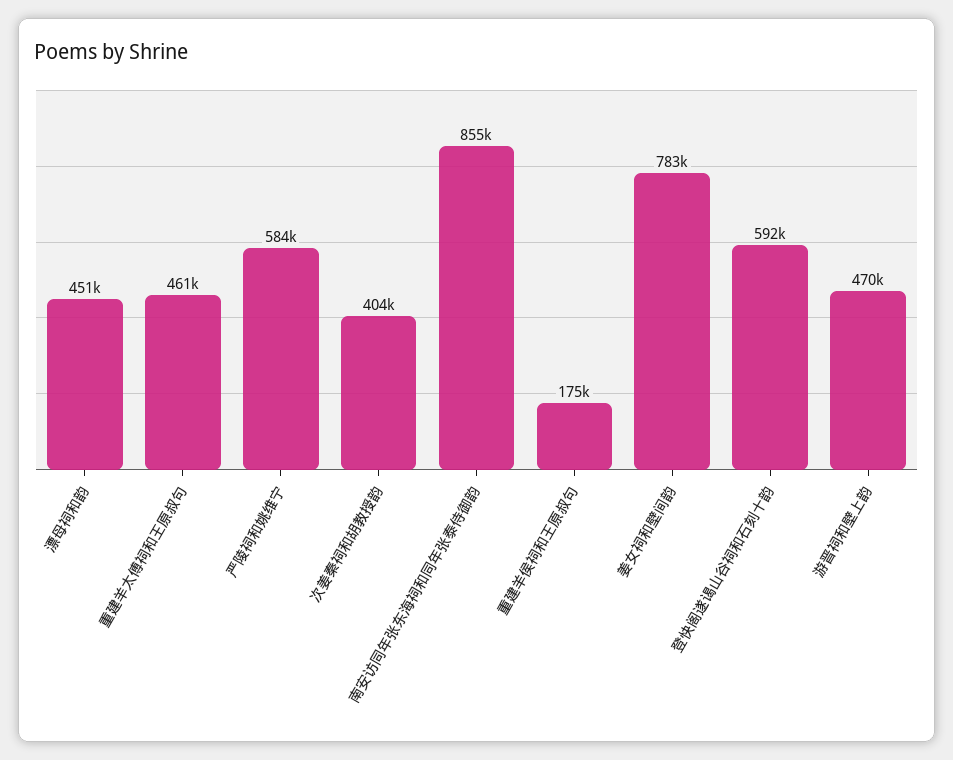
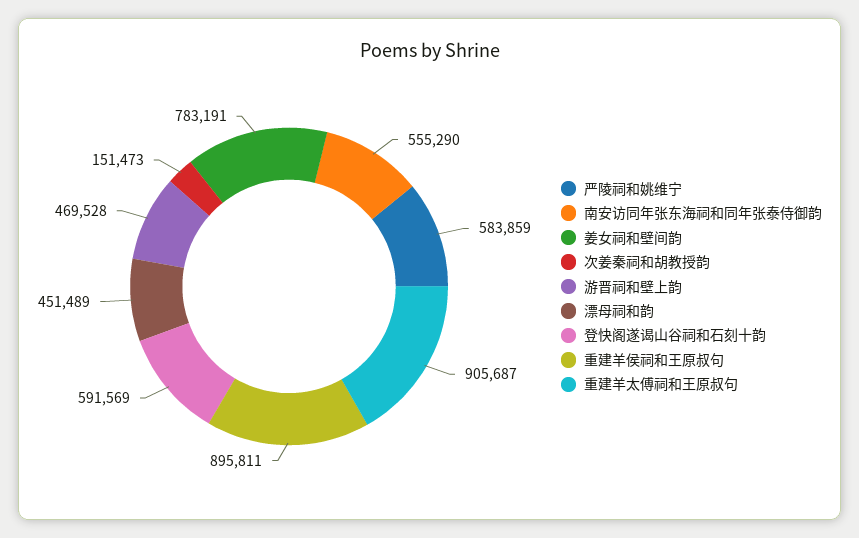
  {
    "漂母祠和韵": 451489,
-   "重建羊太傅祠和王原叔句": 461000,
+   "重建羊太傅祠和王原叔句": 905687,
    "严陵祠和姚维宁": 583859,
-   "次姜秦祠和胡教授韵": 404000,
+   "次姜秦祠和胡教授韵": 151473,
-   "南安访同年张东海祠和同年张泰侍御韵": 855000,
+   "南安访同年张东海祠和同年张泰侍御韵": 555290,
-   "重建羊侯祠和王原叔句": 175000,
+   "重建羊侯祠和王原叔句": 895811,
    "姜女祠和壁间韵": 783191,
    "登快阁遂谒山谷祠和石刻十韵": 591569,
    "游晋祠和壁上韵": 469528
  }

